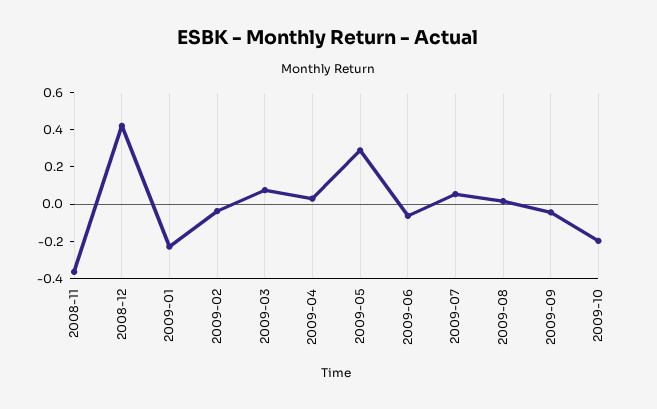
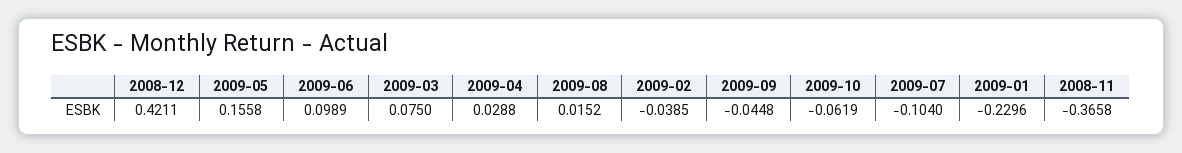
  {
    "2008-11": -0.3658,
    "2008-12": 0.4211,
    "2009-01": -0.2296,
    "2009-02": -0.0385,
    "2009-03": 0.075,
    "2009-04": 0.0288,
-   "2009-05": 0.3,
+   "2009-05": 0.1558,
-   "2009-06": -0.05,
+   "2009-06": 0.0989,
-   "2009-07": 0.05,
+   "2009-07": -0.104,
    "2009-08": 0.0152,
    "2009-09": -0.0448,
-   "2009-10": -0.2
+   "2009-10": -0.0619
  }

